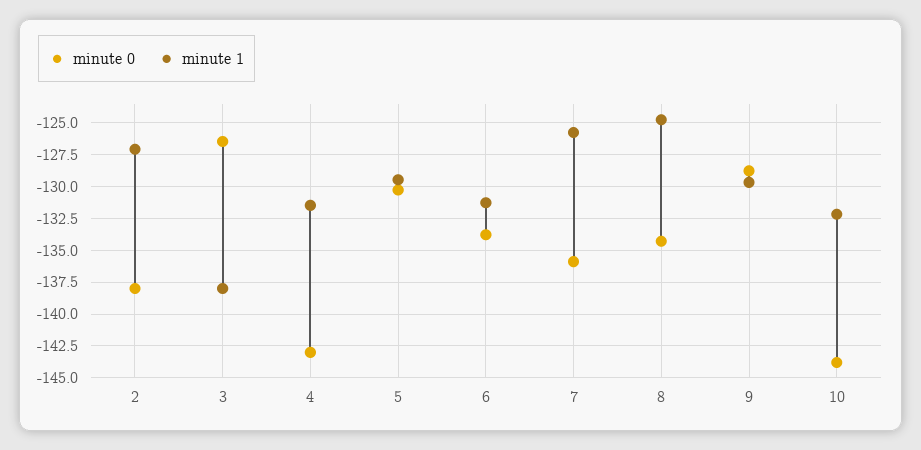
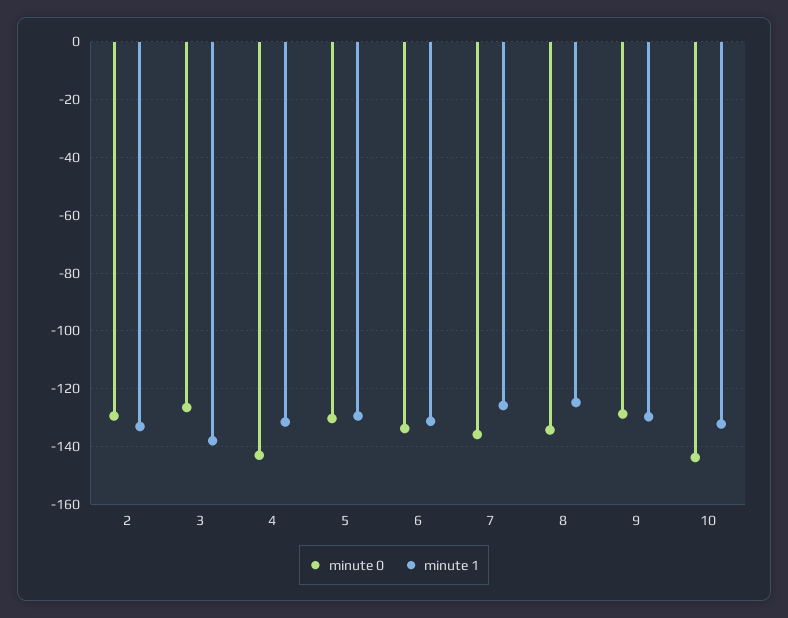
  {
    "minute 0": {
-     "2": -138,
+     "2": -130,
      "3": -126.5,
      "4": -143,
      "5": -130.5,
      "6": -134,
      "7": -136,
      "8": -134.5,
      "9": -129,
      "10": -144
    },
    "minute 1": {
-     "2": -127,
+     "2": -132.5,
      "3": -138,
      "4": -131.5,
      "5": -129.5,
      "6": -131.5,
      "7": -126,
      "8": -125,
      "9": -129.5,
      "10": -132
    }
  }

